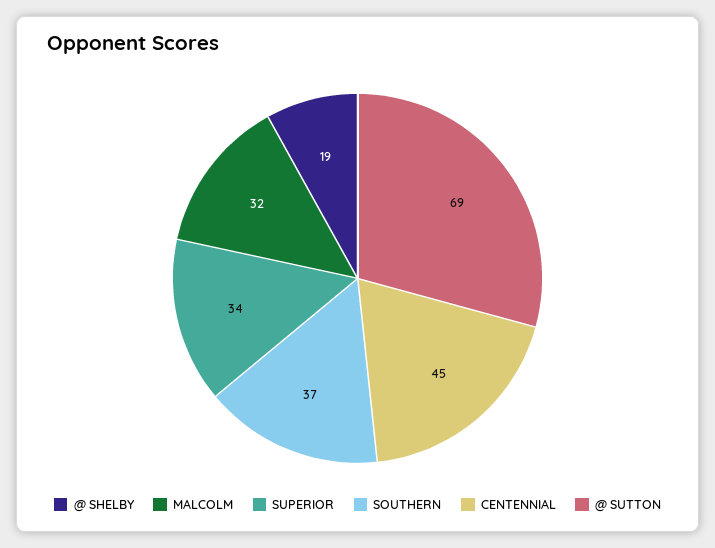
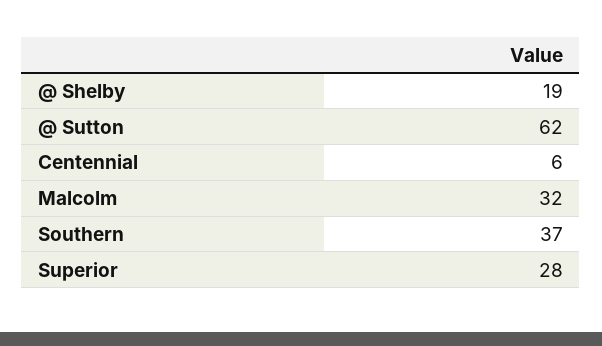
  {
    "@ SHELBY": 19,
    "MALCOLM": 32,
-   "SUPERIOR": 34,
+   "SUPERIOR": 28,
    "SOUTHERN": 37,
-   "CENTENNIAL": 45,
+   "CENTENNIAL": 6,
-   "@ SUTTON": 69
+   "@ SUTTON": 62
  }

